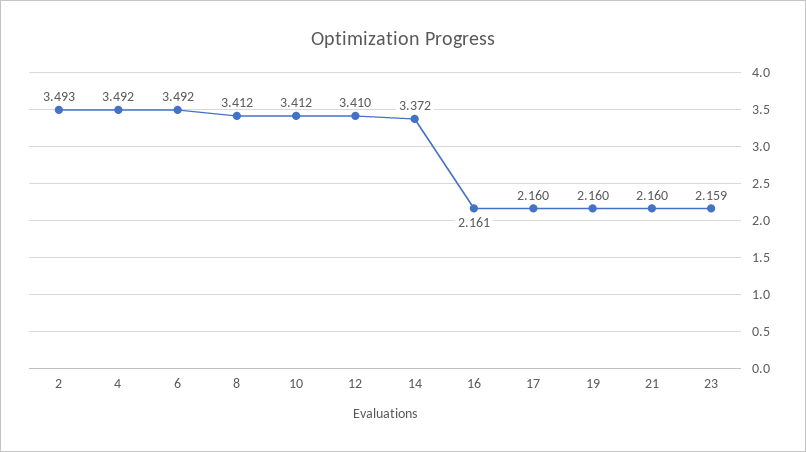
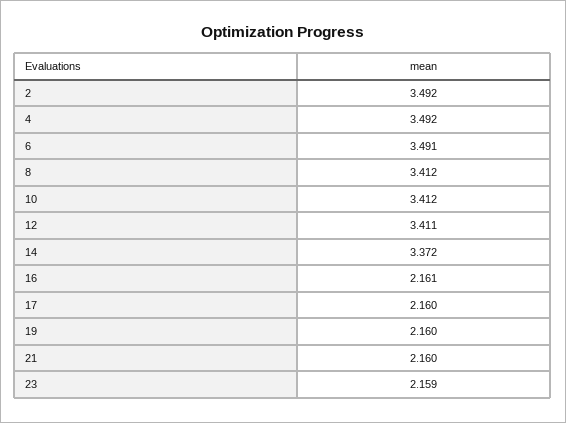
  {
-   "2": 3.493,
+   "2": 3.492,
    "4": 3.492,
-   "6": 3.492,
+   "6": 3.491,
    "8": 3.412,
    "10": 3.412,
-   "12": 3.41,
+   "12": 3.411,
    "14": 3.372,
    "16": 2.161,
    "17": 2.16,
    "19": 2.16,
    "21": 2.16,
    "23": 2.159
  }

